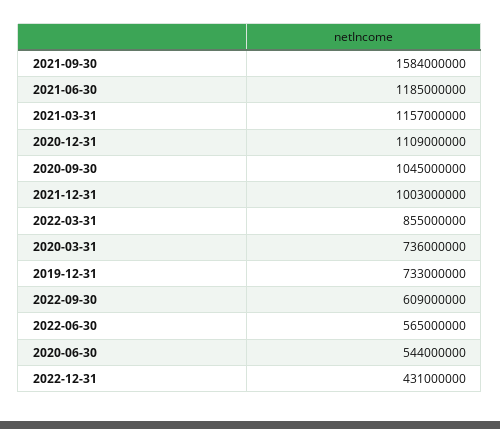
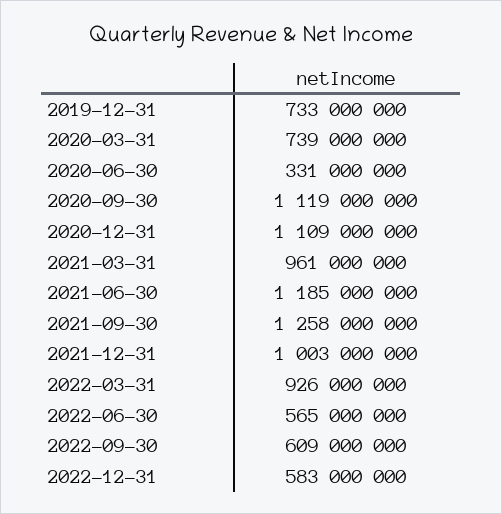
  {
-   "2021-09-30": 1584000000,
+   "2021-09-30": 1258000000,
    "2021-06-30": 1185000000,
-   "2021-03-31": 1157000000,
+   "2021-03-31": 961000000,
    "2020-12-31": 1109000000,
-   "2020-09-30": 1045000000,
+   "2020-09-30": 1119000000,
    "2021-12-31": 1003000000,
-   "2022-03-31": 855000000,
+   "2022-03-31": 926000000,
-   "2020-03-31": 736000000,
+   "2020-03-31": 739000000,
    "2019-12-31": 733000000,
    "2022-09-30": 609000000,
    "2022-06-30": 565000000,
-   "2020-06-30": 544000000,
+   "2020-06-30": 331000000,
-   "2022-12-31": 431000000
+   "2022-12-31": 583000000
  }

